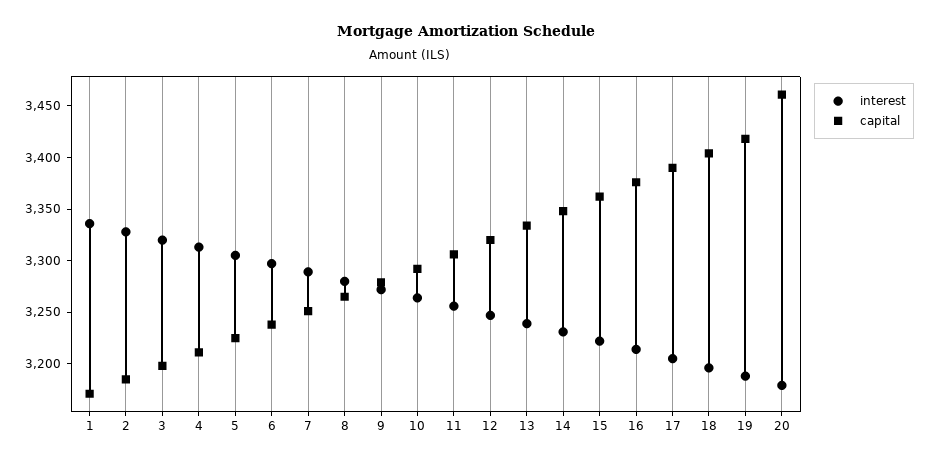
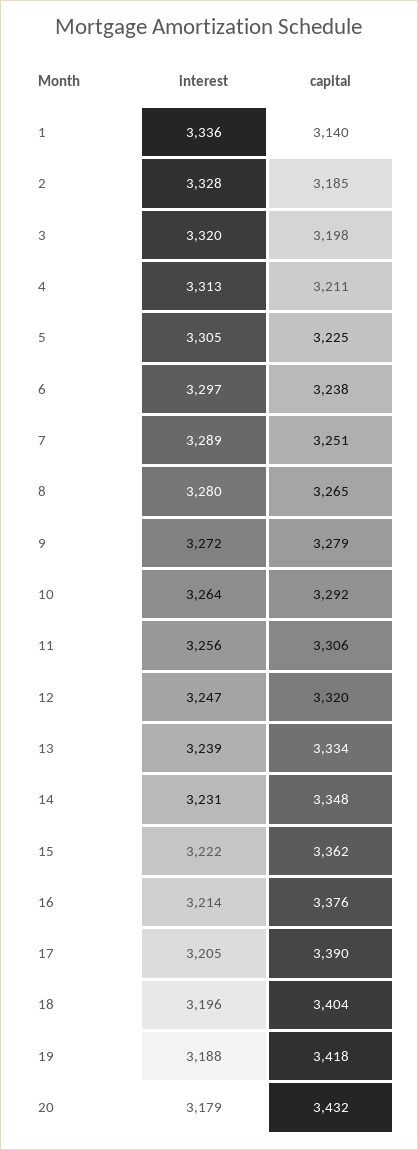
  {
    "interest": {
      "1": 3336,
      "2": 3328,
      "3": 3320,
      "4": 3313,
      "5": 3305,
      "6": 3297,
      "7": 3289,
      "8": 3280,
      "9": 3272,
      "10": 3264,
      "11": 3256,
      "12": 3247,
      "13": 3239,
      "14": 3231,
      "15": 3222,
      "16": 3214,
      "17": 3205,
      "18": 3196,
      "19": 3188,
      "20": 3179
    },
    "capital": {
-     "1": 3170,
+     "1": 3140,
      "2": 3185,
      "3": 3198,
      "4": 3211,
      "5": 3225,
      "6": 3238,
      "7": 3251,
      "8": 3265,
      "9": 3279,
      "10": 3292,
      "11": 3306,
      "12": 3320,
      "13": 3334,
      "14": 3348,
      "15": 3362,
      "16": 3376,
      "17": 3390,
      "18": 3404,
      "19": 3418,
-     "20": 3460
+     "20": 3432
    }
  }

